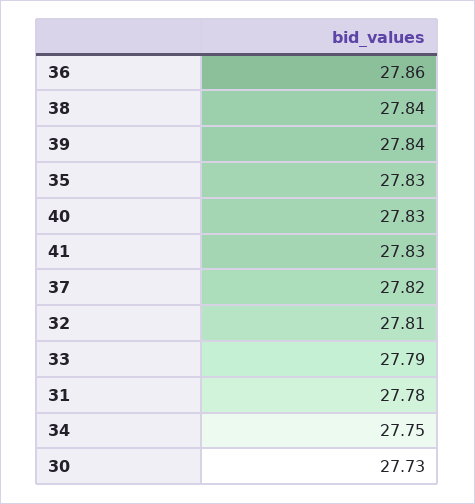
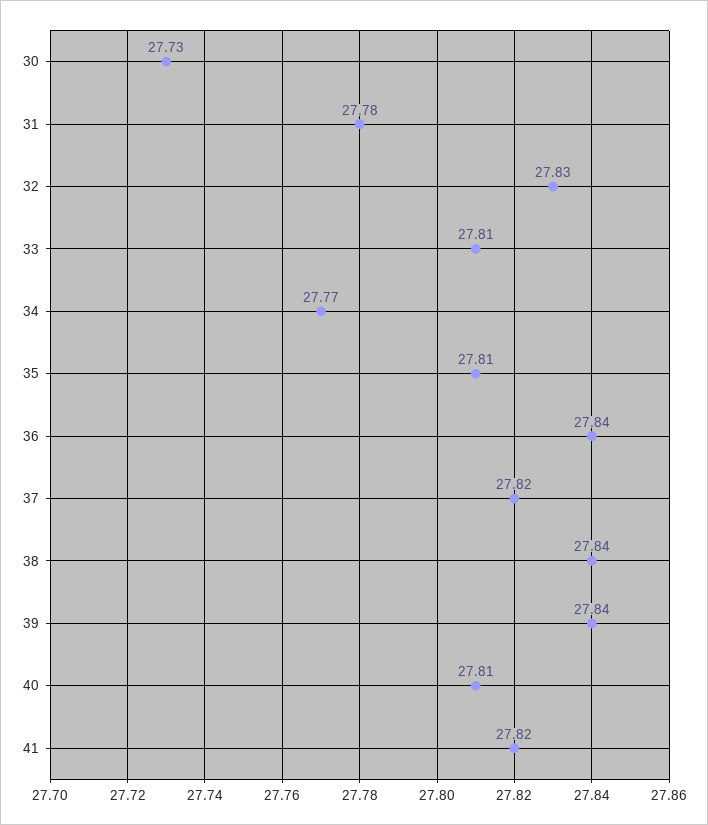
  {
-   "36": 27.86,
+   "36": 27.84,
    "38": 27.84,
    "39": 27.84,
-   "35": 27.83,
+   "35": 27.81,
-   "40": 27.83,
+   "40": 27.81,
-   "41": 27.83,
+   "41": 27.82,
    "37": 27.82,
-   "32": 27.81,
+   "32": 27.83,
-   "33": 27.79,
+   "33": 27.81,
    "31": 27.78,
-   "34": 27.75,
+   "34": 27.77,
    "30": 27.73
  }

